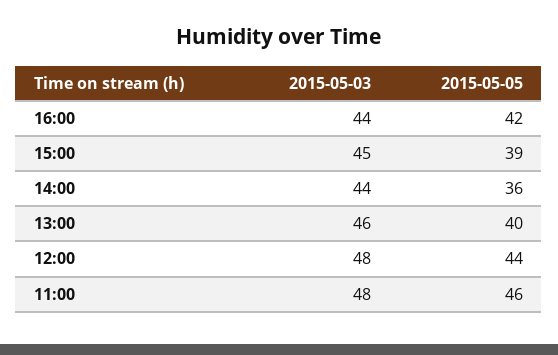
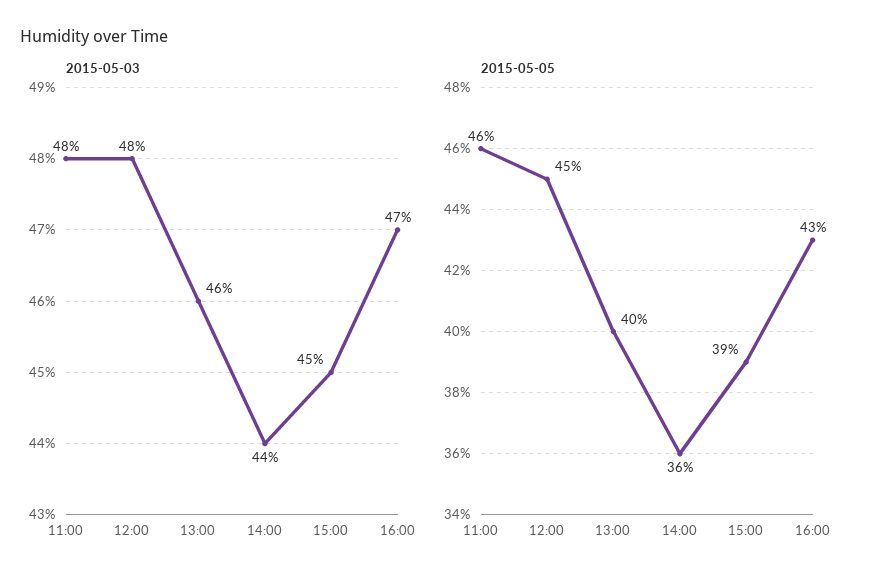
  {
    "2015-05-03": {
-     "16:00": 44,
+     "16:00": 47,
      "15:00": 45,
      "14:00": 44,
      "13:00": 46,
      "12:00": 48,
      "11:00": 48
    },
    "2015-05-05": {
-     "16:00": 42,
+     "16:00": 43,
      "15:00": 39,
      "14:00": 36,
      "13:00": 40,
-     "12:00": 44,
+     "12:00": 45,
      "11:00": 46
    }
  }

